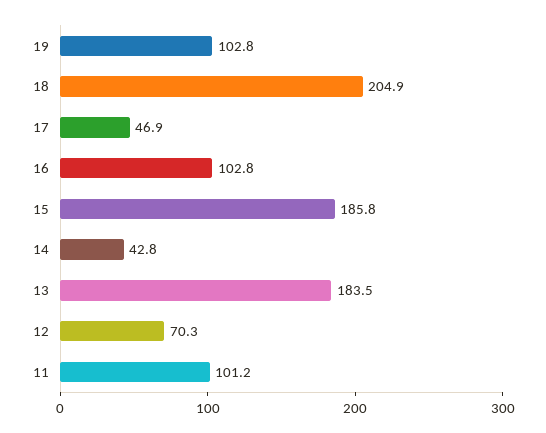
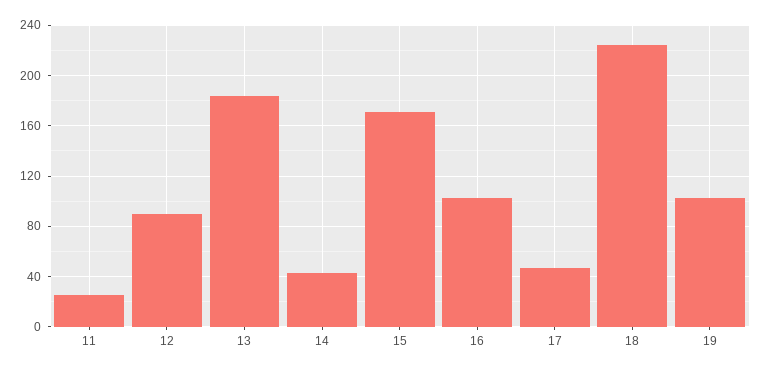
  {
    "19": 102.8,
-   "18": 204.9,
+   "18": 225,
    "17": 46.9,
    "16": 102.8,
-   "15": 185.8,
+   "15": 170,
    "14": 42.8,
    "13": 183.5,
-   "12": 70.3,
+   "12": 90,
-   "11": 101.2
+   "11": 25
  }

